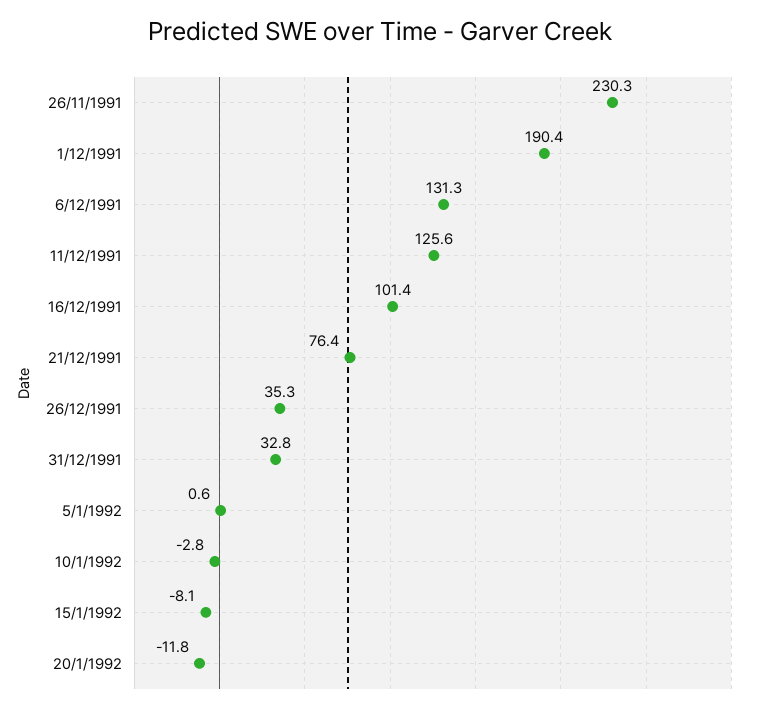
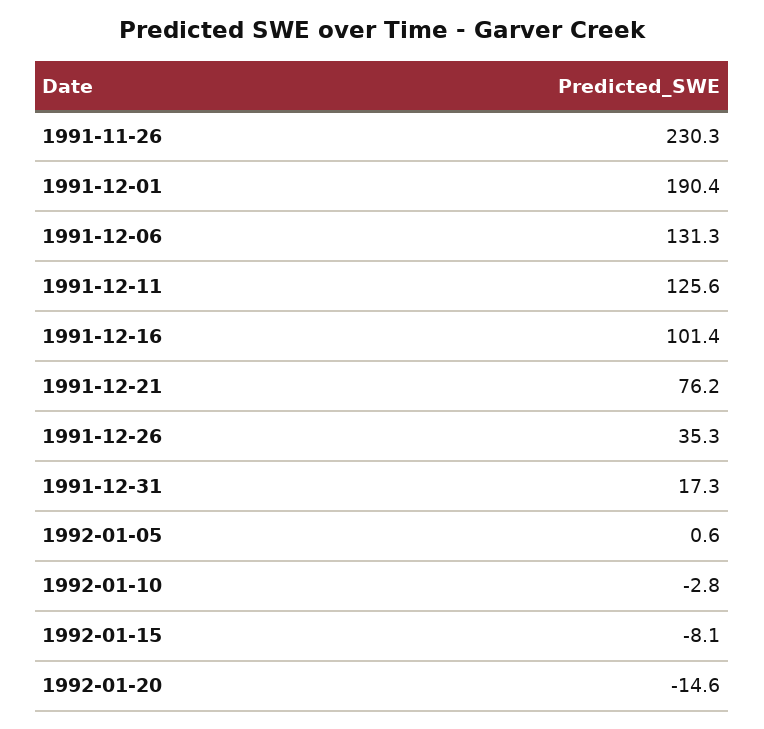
  {
    "26/11/1991": 230.3,
    "1/12/1991": 190.4,
    "6/12/1991": 131.3,
    "11/12/1991": 125.6,
    "16/12/1991": 101.4,
-   "21/12/1991": 76.4,
+   "21/12/1991": 76.2,
    "26/12/1991": 35.3,
-   "31/12/1991": 32.8,
+   "31/12/1991": 17.3,
    "5/1/1992": 0.6,
    "10/1/1992": -2.8,
    "15/1/1992": -8.1,
-   "20/1/1992": -11.8
+   "20/1/1992": -14.6
  }

